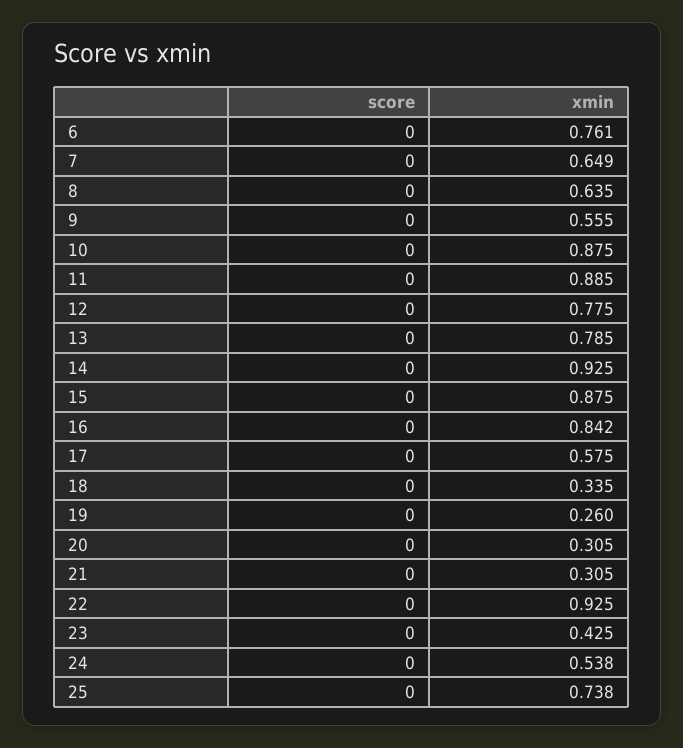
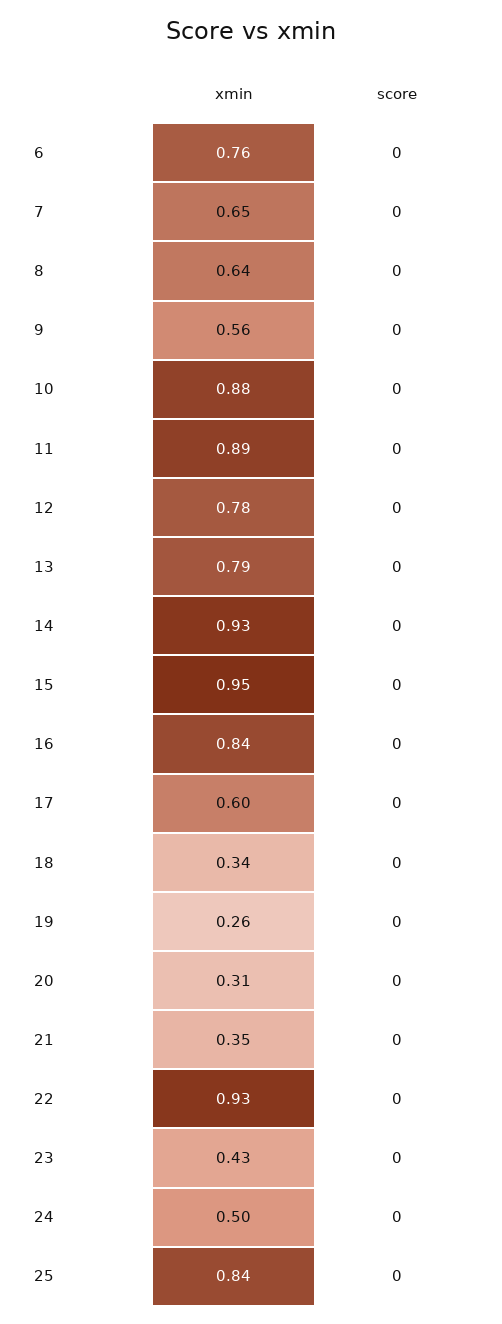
  {
    "score": {
      "6": 0,
      "7": 0,
      "8": 0,
      "9": 0,
      "10": 0,
      "11": 0,
      "12": 0,
      "13": 0,
      "14": 0,
      "15": 0,
      "16": 0,
      "17": 0,
      "18": 0,
      "19": 0,
      "20": 0,
      "21": 0,
      "22": 0,
      "23": 0,
      "24": 0,
      "25": 0
    },
    "xmin": {
      "6": 0.761,
      "7": 0.649,
      "8": 0.635,
      "9": 0.555,
      "10": 0.875,
      "11": 0.885,
      "12": 0.775,
      "13": 0.785,
      "14": 0.925,
-     "15": 0.875,
+     "15": 0.95,
      "16": 0.842,
-     "17": 0.575,
+     "17": 0.6,
      "18": 0.335,
      "19": 0.26,
      "20": 0.305,
-     "21": 0.305,
+     "21": 0.35,
      "22": 0.925,
      "23": 0.425,
-     "24": 0.538,
+     "24": 0.5,
-     "25": 0.738
+     "25": 0.84
    }
  }

